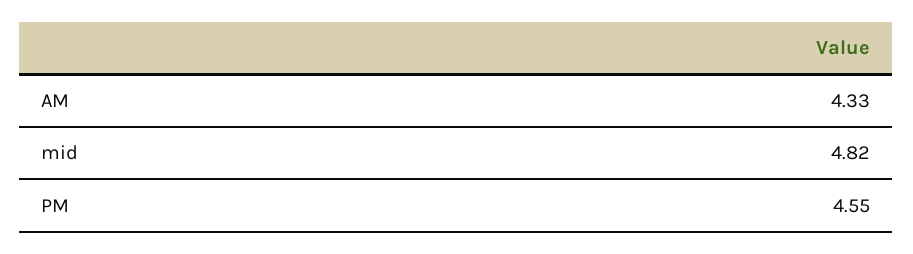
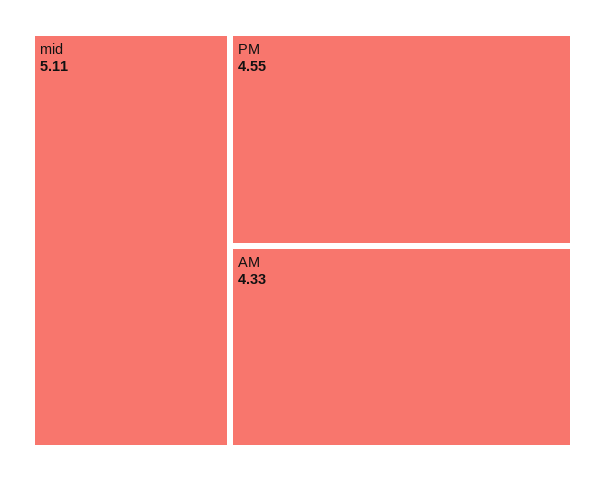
  {
    "AM": 4.33,
-   "mid": 4.82,
+   "mid": 5.11,
    "PM": 4.55
  }

